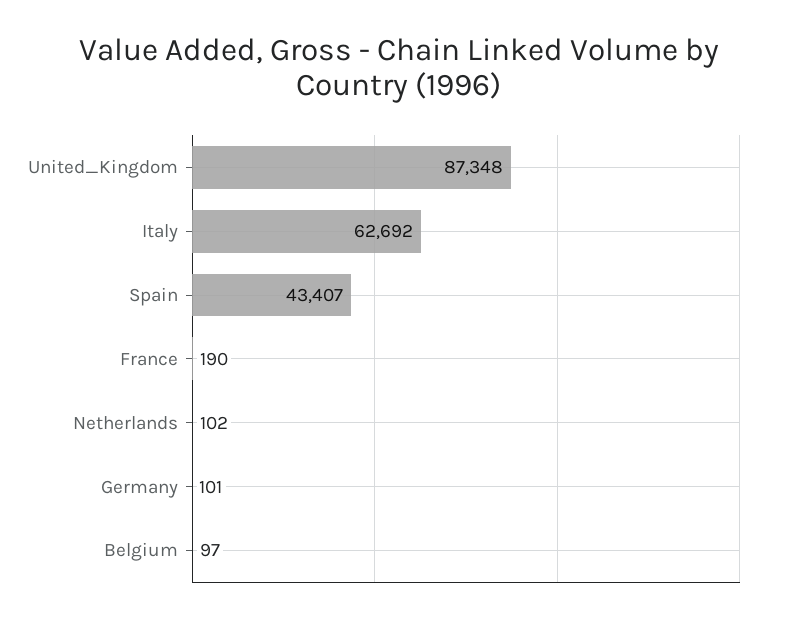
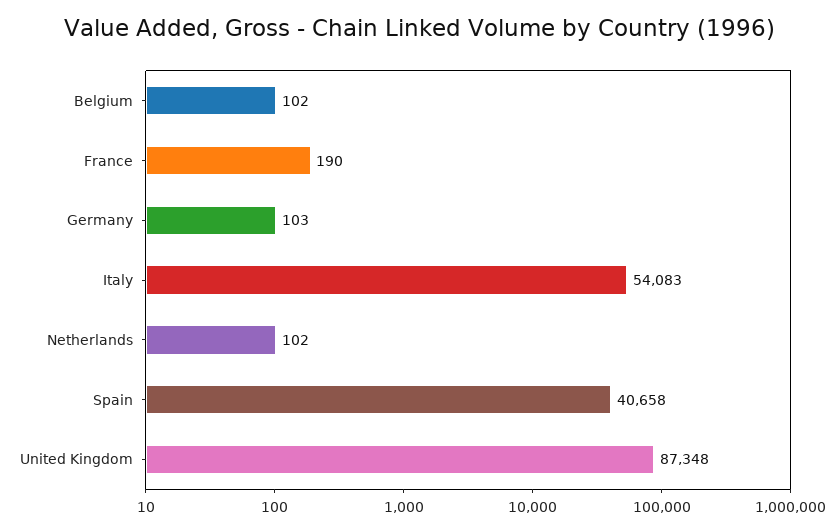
  {
    "United_Kingdom": 87348,
-   "Italy": 62692,
+   "Italy": 54083,
-   "Spain": 43407,
+   "Spain": 40658,
    "France": 190,
    "Netherlands": 102,
-   "Germany": 101,
+   "Germany": 103,
-   "Belgium": 97
+   "Belgium": 102
  }

